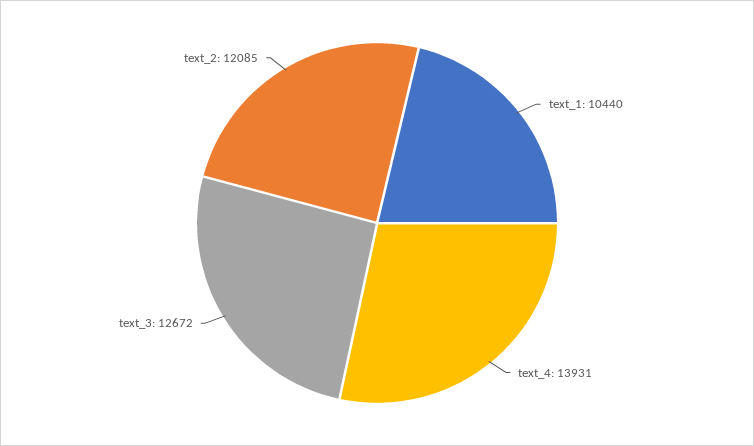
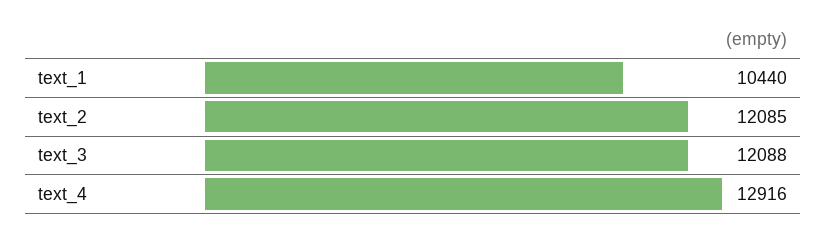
  {
    "text_1": 10440,
-   "text_4": 13931,
+   "text_4": 12916,
-   "text_3": 12672,
+   "text_3": 12088,
    "text_2": 12085
  }

